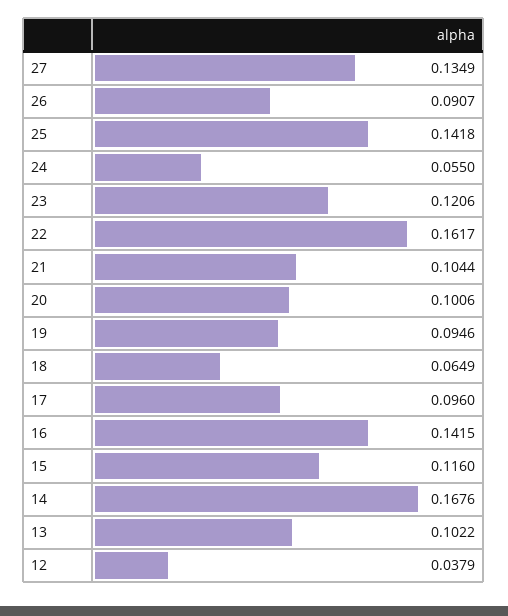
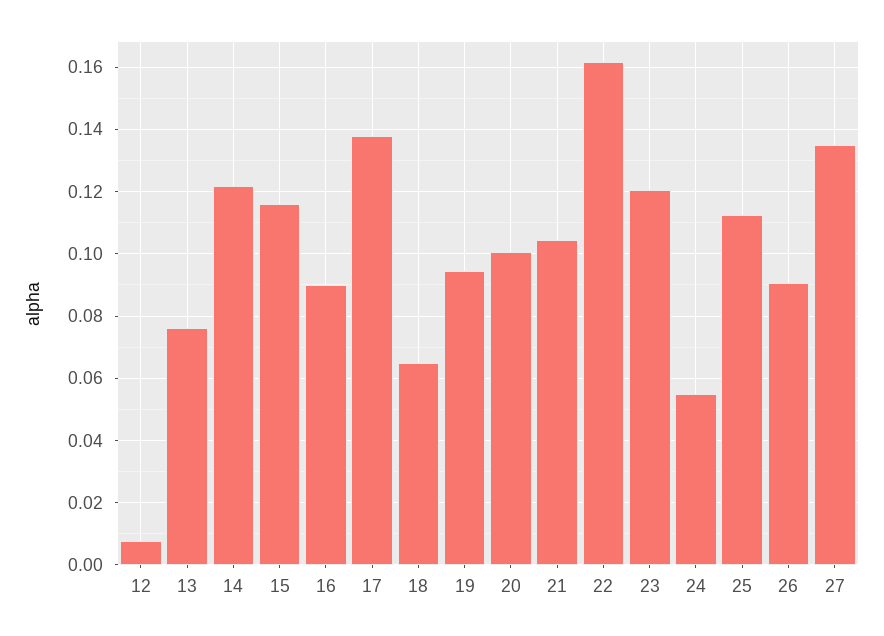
  {
    "27": 0.1349,
    "26": 0.0907,
-   "25": 0.1418,
+   "25": 0.112,
    "24": 0.055,
    "23": 0.1206,
    "22": 0.1617,
    "21": 0.1044,
    "20": 0.1006,
    "19": 0.0946,
    "18": 0.0649,
-   "17": 0.096,
+   "17": 0.138,
-   "16": 0.1415,
+   "16": 0.09,
    "15": 0.116,
-   "14": 0.1676,
+   "14": 0.122,
-   "13": 0.1022,
+   "13": 0.076,
-   "12": 0.0379
+   "12": 0.008
  }

